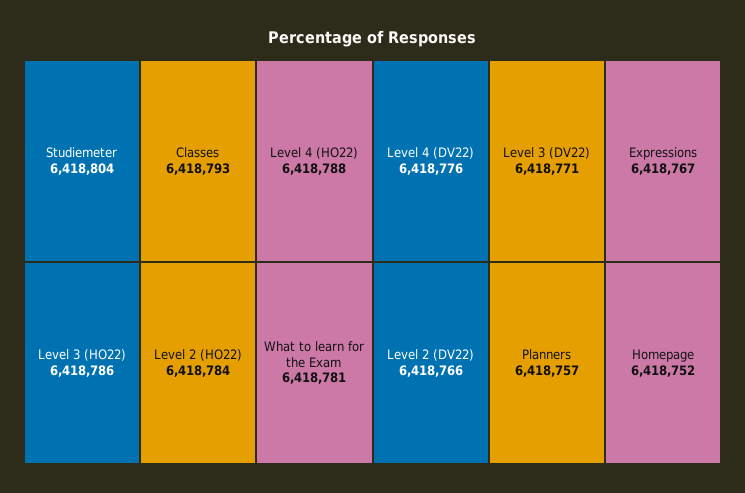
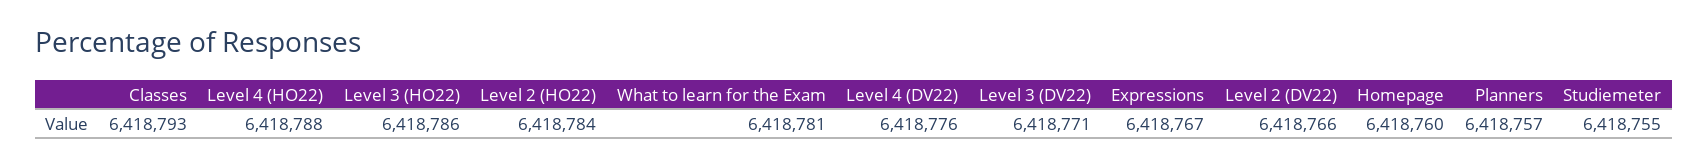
  {
-   "Studiemeter": 6418804,
+   "Studiemeter": 6418755,
    "Classes": 6418793,
    "Level 4 (HO22)": 6418788,
    "Level 3 (HO22)": 6418786,
    "Level 2 (HO22)": 6418784,
    "What to learn for the Exam": 6418781,
    "Level 4 (DV22)": 6418776,
    "Level 3 (DV22)": 6418771,
    "Expressions": 6418767,
    "Level 2 (DV22)": 6418766,
    "Planners": 6418757,
-   "Homepage": 6418752
+   "Homepage": 6418760
  }

